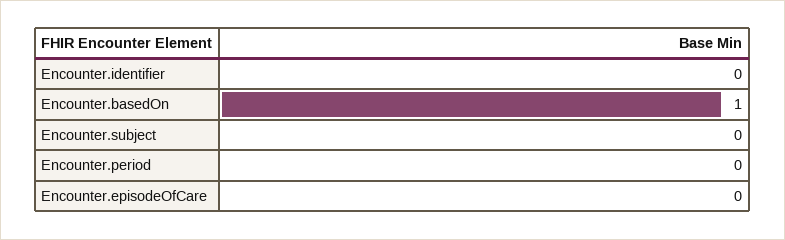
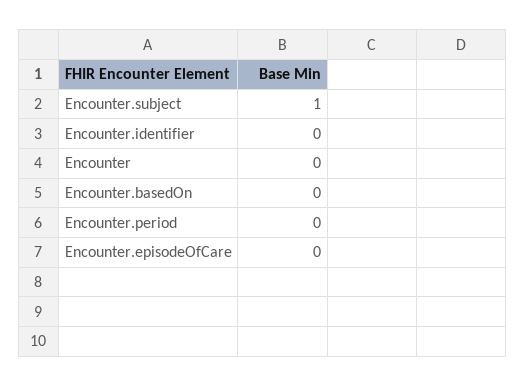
  {
    "Encounter.identifier": 0,
-   "Encounter.basedOn": 1,
+   "Encounter.basedOn": 0,
-   "Encounter.subject": 0,
+   "Encounter.subject": 1,
    "Encounter.period": 0,
-   "Encounter.episodeOfCare": 0
+   "Encounter.episodeOfCare": 0,
+   "Encounter": 0
  }

